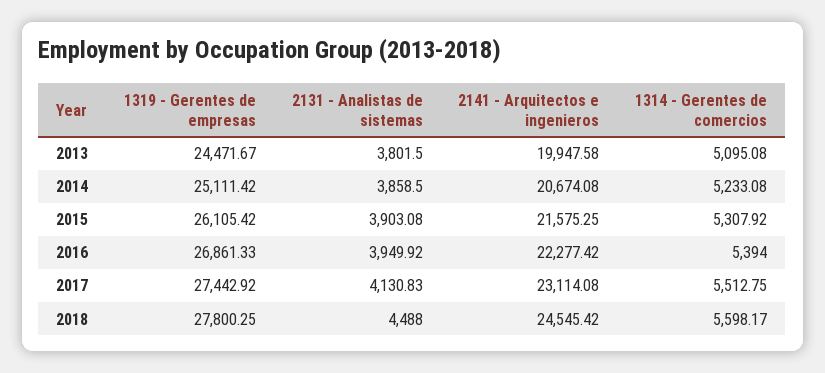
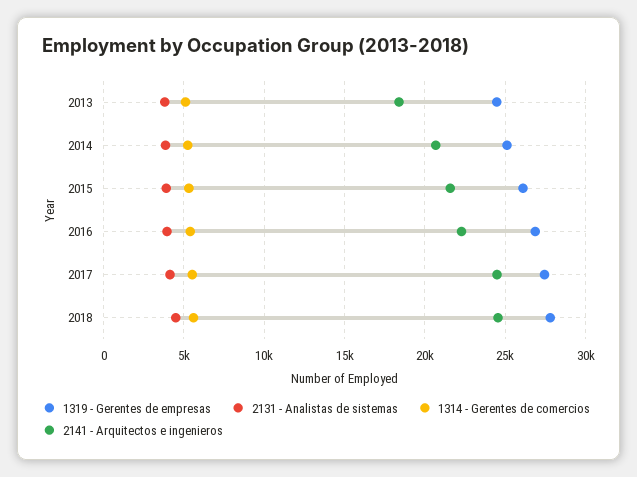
  {
    "1319 - Gerentes de empresas": {
      "2013": 24471.67,
      "2014": 25111.42,
      "2015": 26105.42,
      "2016": 26861.33,
      "2017": 27442.92,
      "2018": 27800.25
    },
    "2131 - Analistas de sistemas": {
      "2013": 3801.5,
      "2014": 3858.5,
      "2015": 3903.08,
      "2016": 3949.92,
      "2017": 4130.83,
      "2018": 4488
    },
    "2141 - Arquitectos e ingenieros": {
-     "2013": 19947.58,
+     "2013": 18500,
      "2014": 20674.08,
      "2015": 21575.25,
      "2016": 22277.42,
-     "2017": 23114.08,
+     "2017": 24500,
      "2018": 24545.42
    },
    "1314 - Gerentes de comercios": {
      "2013": 5095.08,
      "2014": 5233.08,
      "2015": 5307.92,
      "2016": 5394,
      "2017": 5512.75,
      "2018": 5598.17
    }
  }

